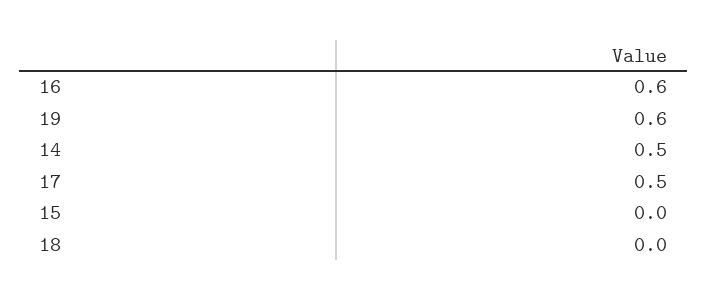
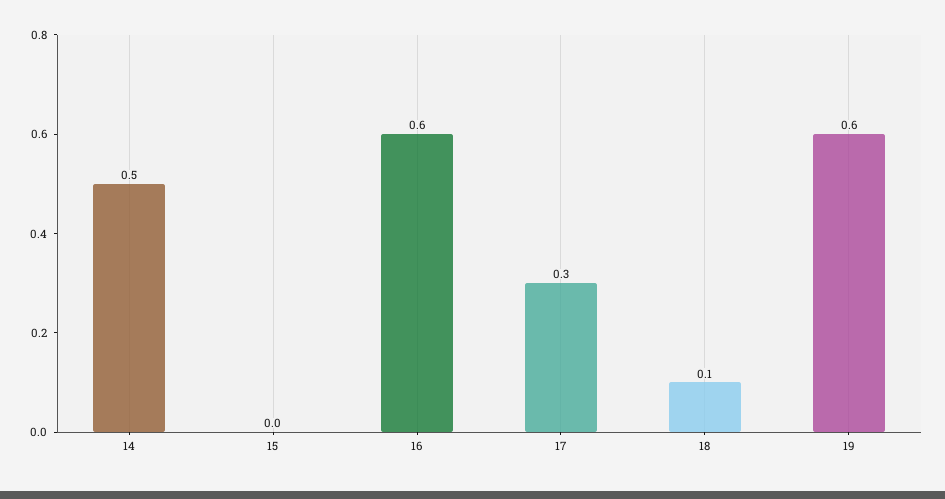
  {
    "16": 0.6,
    "19": 0.6,
    "14": 0.5,
-   "17": 0.5,
+   "17": 0.3,
    "15": 0,
-   "18": 0
+   "18": 0.1
  }

